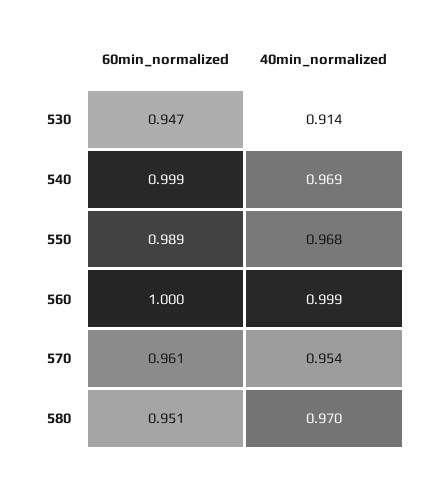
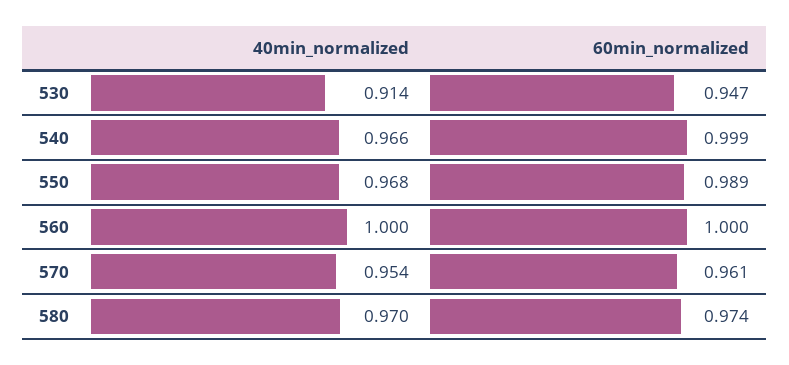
  {
    "60min_normalized": {
      "530": 0.947,
      "540": 0.999,
      "550": 0.989,
      "560": 1,
      "570": 0.961,
-     "580": 0.951
+     "580": 0.974
    },
    "40min_normalized": {
      "530": 0.914,
-     "540": 0.969,
+     "540": 0.966,
      "550": 0.968,
-     "560": 0.999,
+     "560": 1,
      "570": 0.954,
      "580": 0.97
    }
  }

